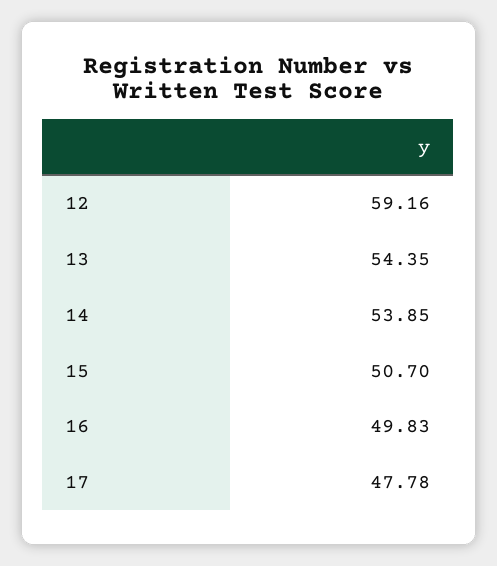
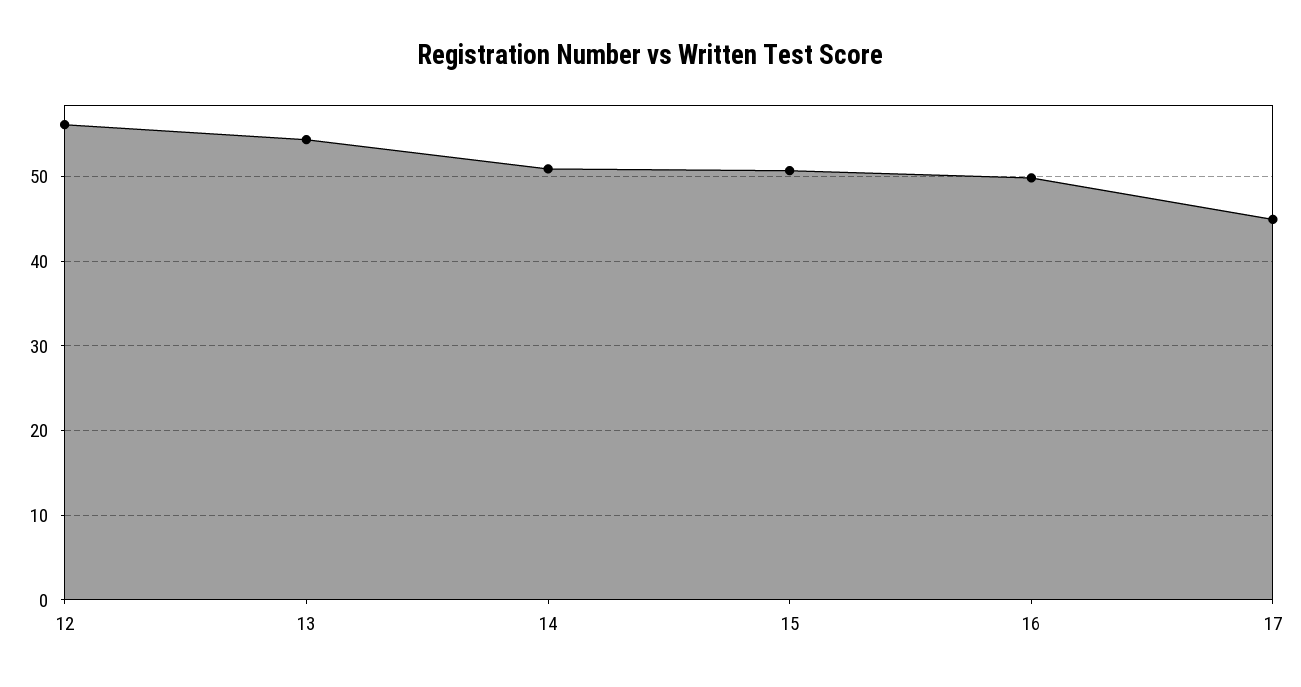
  {
-   "12": 59.16,
+   "12": 56,
    "13": 54.35,
-   "14": 53.85,
+   "14": 51,
    "15": 50.7,
    "16": 49.83,
-   "17": 47.78
+   "17": 45
  }

